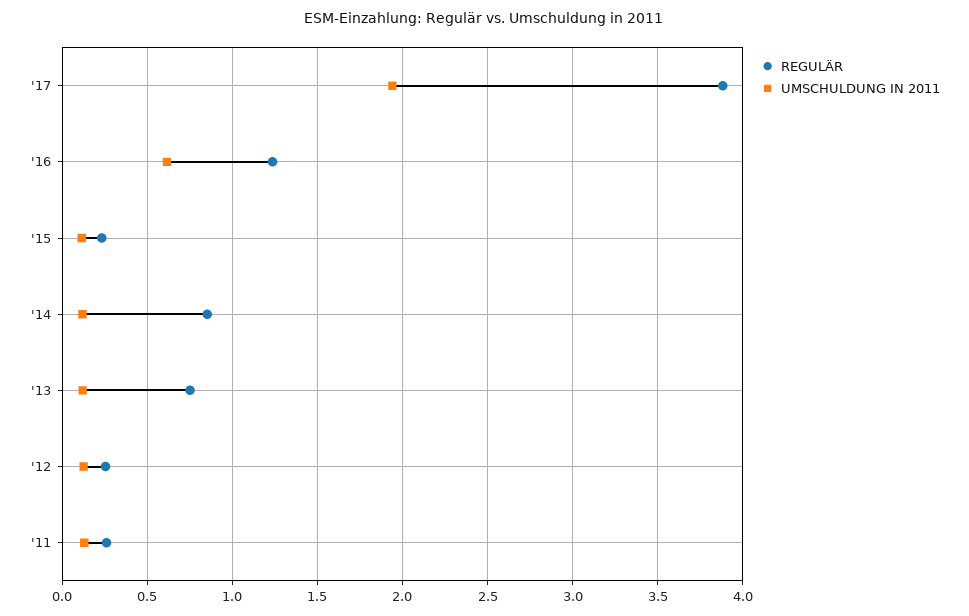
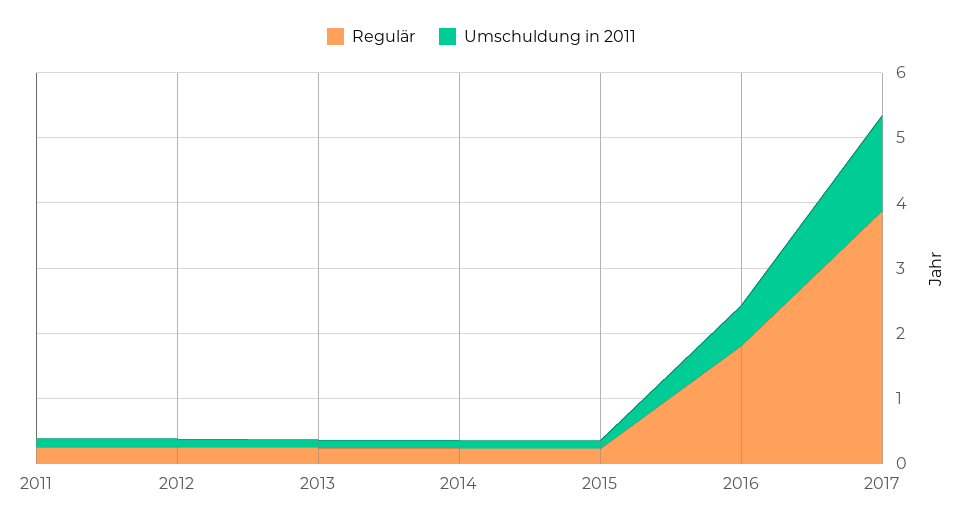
  {
    "REGULÄR": {
      "'17": 3.9,
-     "'16": 1.25,
+     "'16": 1.8,
      "'15": 0.25,
-     "'14": 0.85,
+     "'14": 0.2,
-     "'13": 0.75,
+     "'13": 0.2,
      "'12": 0.25,
      "'11": 0.25
    },
    "UMSCHULDUNG IN 2011": {
-     "'17": 1.95,
+     "'17": 1.4,
      "'16": 0.6,
      "'15": 0.1,
      "'14": 0.1,
      "'13": 0.1,
      "'12": 0.15,
      "'11": 0.15
    }
  }

